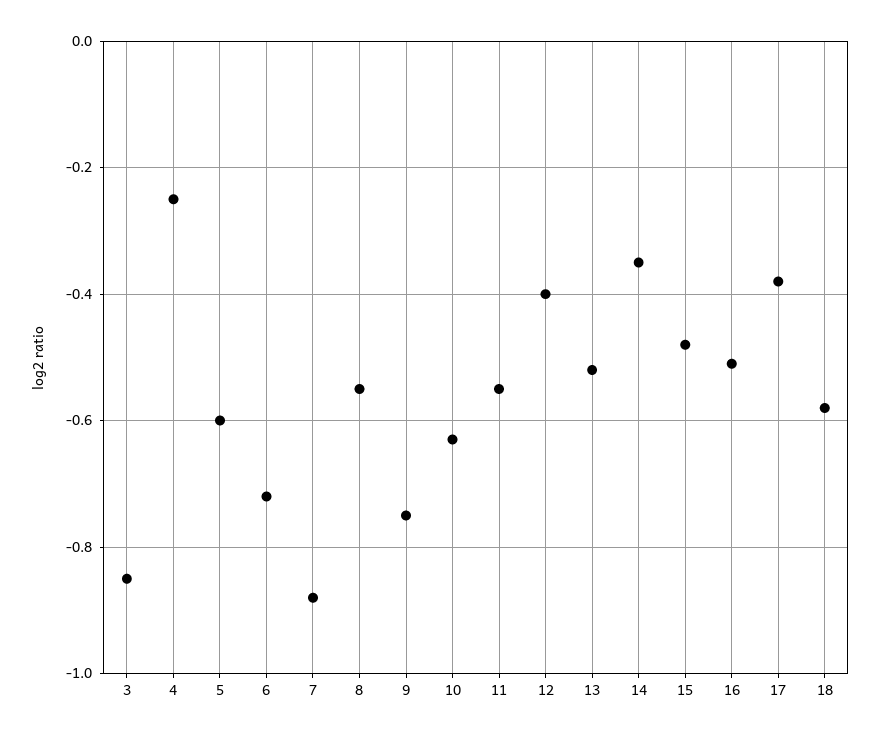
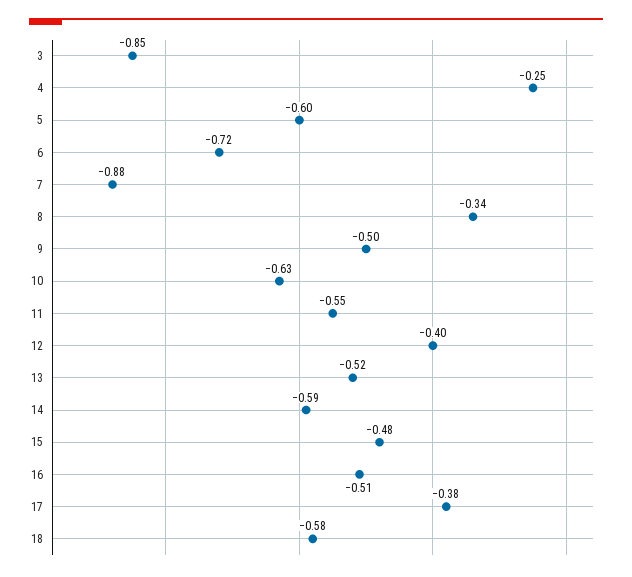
  {
    "3": -0.85,
    "4": -0.25,
    "5": -0.6,
    "6": -0.72,
    "7": -0.88,
-   "8": -0.55,
+   "8": -0.34,
-   "9": -0.75,
+   "9": -0.5,
    "10": -0.63,
    "11": -0.55,
    "12": -0.4,
    "13": -0.52,
-   "14": -0.35,
+   "14": -0.59,
    "15": -0.48,
    "16": -0.51,
    "17": -0.38,
    "18": -0.58
  }

